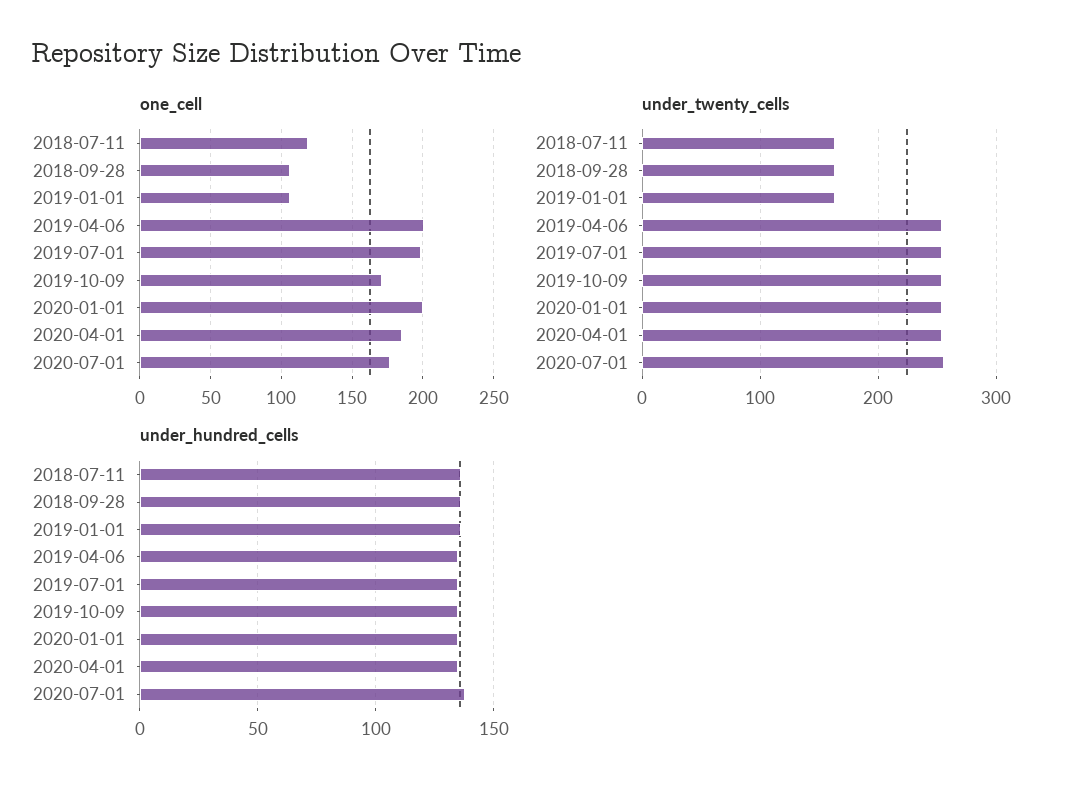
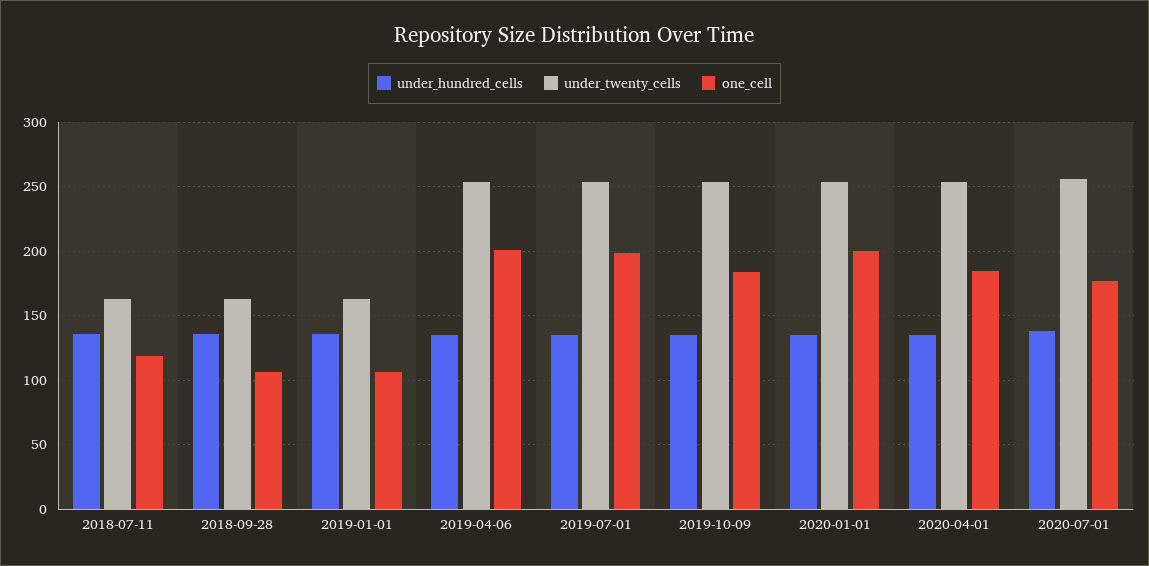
  {
    "one_cell": {
      "2018-07-11": 120,
      "2018-09-28": 105,
      "2019-01-01": 105,
      "2019-04-06": 200,
      "2019-07-01": 200,
-     "2019-10-09": 170,
+     "2019-10-09": 185,
      "2020-01-01": 200,
      "2020-04-01": 185,
      "2020-07-01": 175
    },
    "under_twenty_cells": {
      "2018-07-11": 165,
      "2018-09-28": 165,
      "2019-01-01": 165,
      "2019-04-06": 255,
      "2019-07-01": 255,
      "2019-10-09": 255,
      "2020-01-01": 255,
      "2020-04-01": 255,
      "2020-07-01": 255
    },
    "under_hundred_cells": {
      "2018-07-11": 135,
      "2018-09-28": 135,
      "2019-01-01": 135,
      "2019-04-06": 135,
      "2019-07-01": 135,
      "2019-10-09": 135,
      "2020-01-01": 135,
      "2020-04-01": 135,
      "2020-07-01": 140
    }
  }

